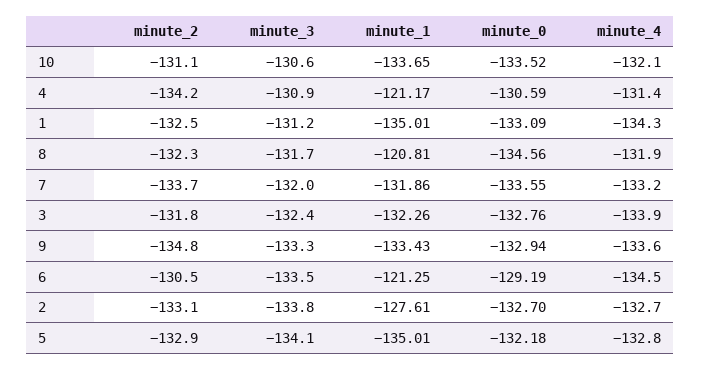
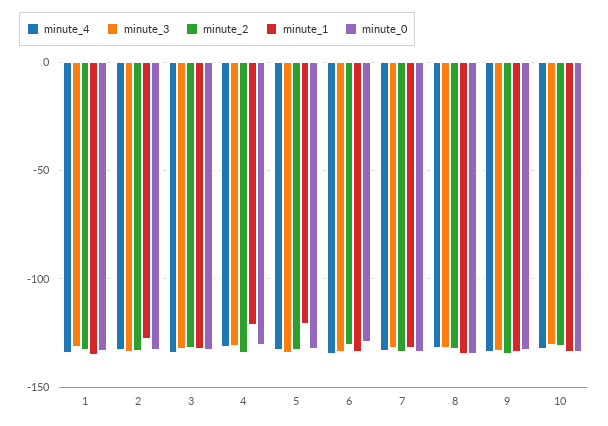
  {
    "minute_2": {
      "10": -131.1,
      "4": -134.2,
      "1": -132.5,
      "8": -132.3,
      "7": -133.7,
      "3": -131.8,
      "9": -134.8,
      "6": -130.5,
      "2": -133.1,
      "5": -132.9
    },
    "minute_3": {
      "10": -130.6,
      "4": -130.9,
      "1": -131.2,
      "8": -131.7,
      "7": -132,
      "3": -132.4,
      "9": -133.3,
      "6": -133.5,
      "2": -133.8,
      "5": -134.1
    },
    "minute_1": {
      "10": -133.65,
      "4": -121.17,
      "1": -135.01,
-     "8": -120.81,
+     "8": -135,
      "7": -131.86,
      "3": -132.26,
      "9": -133.43,
-     "6": -121.25,
+     "6": -135,
      "2": -127.61,
-     "5": -135.01
+     "5": -120
    },
    "minute_0": {
      "10": -133.52,
      "4": -130.59,
      "1": -133.09,
      "8": -134.56,
      "7": -133.55,
      "3": -132.76,
      "9": -132.94,
      "6": -129.19,
      "2": -132.7,
      "5": -132.18
    },
    "minute_4": {
      "10": -132.1,
      "4": -131.4,
      "1": -134.3,
      "8": -131.9,
      "7": -133.2,
      "3": -133.9,
      "9": -133.6,
      "6": -134.5,
      "2": -132.7,
      "5": -132.8
    }
  }

